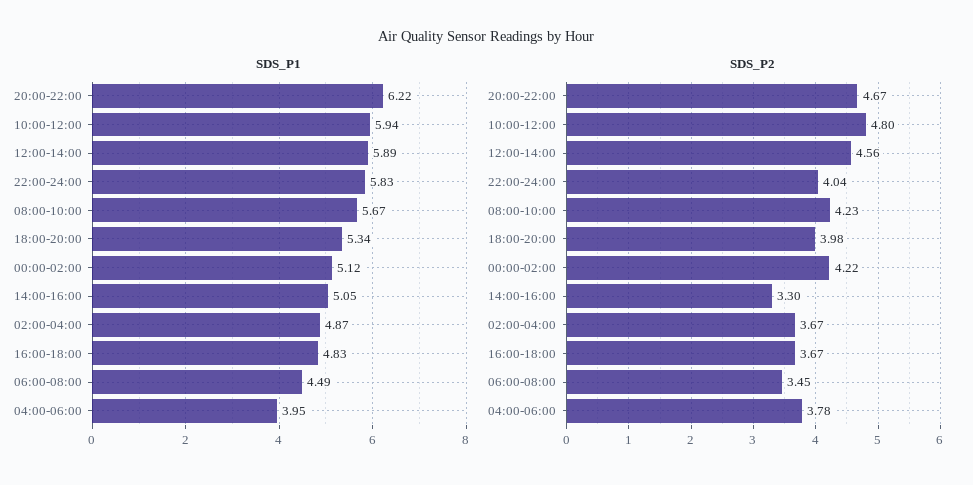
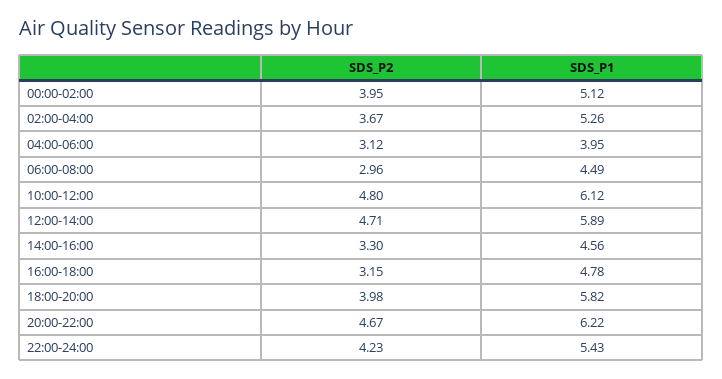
  {
    "SDS_P1": {
      "20:00-22:00": 6.22,
-     "10:00-12:00": 5.94,
+     "10:00-12:00": 6.12,
      "12:00-14:00": 5.89,
-     "22:00-24:00": 5.83,
+     "22:00-24:00": 5.43,
-     "08:00-10:00": 5.67,
-     "18:00-20:00": 5.34,
+     "18:00-20:00": 5.82,
      "00:00-02:00": 5.12,
-     "14:00-16:00": 5.05,
+     "14:00-16:00": 4.56,
-     "02:00-04:00": 4.87,
+     "02:00-04:00": 5.26,
-     "16:00-18:00": 4.83,
+     "16:00-18:00": 4.78,
      "06:00-08:00": 4.49,
      "04:00-06:00": 3.95
    },
    "SDS_P2": {
      "20:00-22:00": 4.67,
      "10:00-12:00": 4.8,
-     "12:00-14:00": 4.56,
+     "12:00-14:00": 4.71,
-     "22:00-24:00": 4.04,
+     "22:00-24:00": 4.23,
-     "08:00-10:00": 4.23,
      "18:00-20:00": 3.98,
-     "00:00-02:00": 4.22,
+     "00:00-02:00": 3.95,
      "14:00-16:00": 3.3,
      "02:00-04:00": 3.67,
-     "16:00-18:00": 3.67,
+     "16:00-18:00": 3.15,
-     "06:00-08:00": 3.45,
+     "06:00-08:00": 2.96,
-     "04:00-06:00": 3.78
+     "04:00-06:00": 3.12
    }
  }

